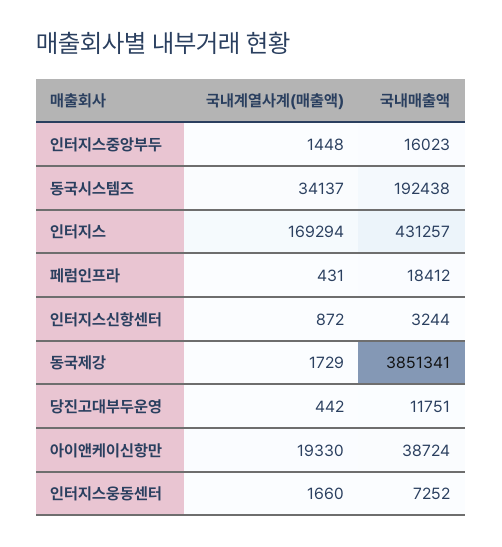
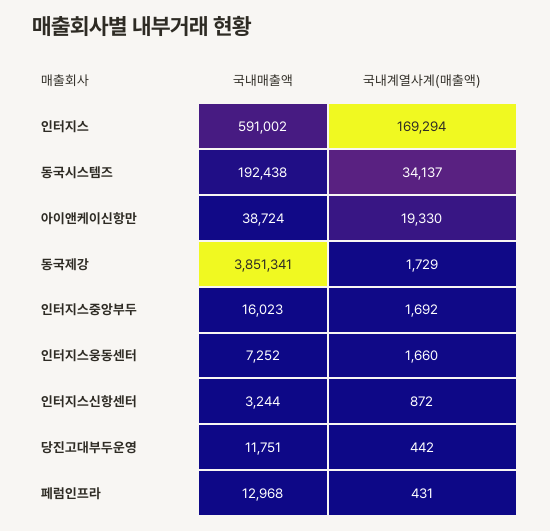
  {
    "국내계열사계(매출액)": {
-     "인터지스중앙부두": 1448,
+     "인터지스중앙부두": 1692,
      "동국시스템즈": 34137,
      "인터지스": 169294,
      "페럼인프라": 431,
      "인터지스신항센터": 872,
      "동국제강": 1729,
      "당진고대부두운영": 442,
      "아이앤케이신항만": 19330,
      "인터지스웅동센터": 1660
    },
    "국내매출액": {
      "인터지스중앙부두": 16023,
      "동국시스템즈": 192438,
-     "인터지스": 431257,
+     "인터지스": 591002,
-     "페럼인프라": 18412,
+     "페럼인프라": 12968,
      "인터지스신항센터": 3244,
      "동국제강": 3851341,
      "당진고대부두운영": 11751,
      "아이앤케이신항만": 38724,
      "인터지스웅동센터": 7252
    }
  }

